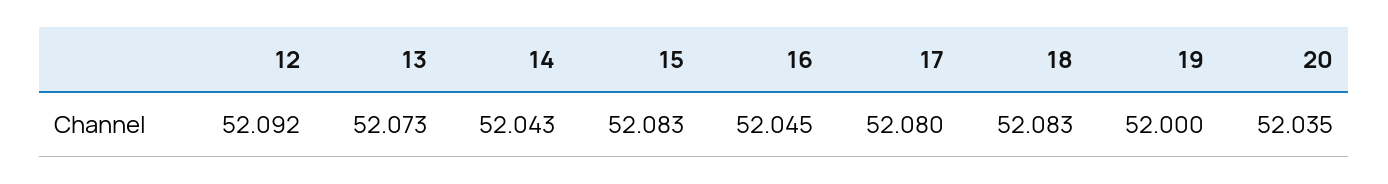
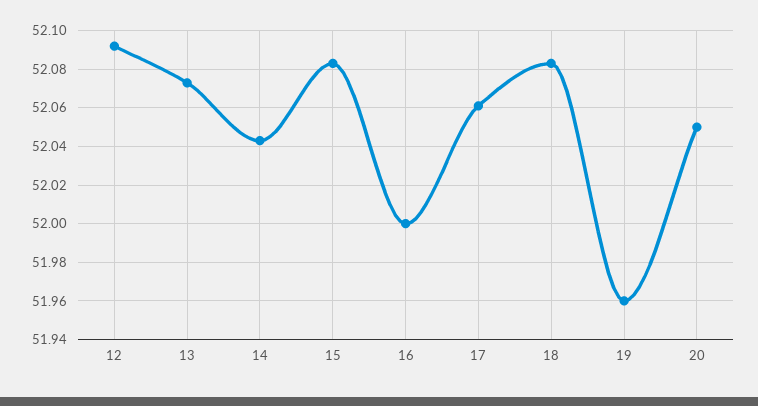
  {
    "12": 52.092,
    "13": 52.073,
    "14": 52.043,
    "15": 52.083,
-   "16": 52.045,
+   "16": 52,
-   "17": 52.08,
+   "17": 52.06,
    "18": 52.083,
-   "19": 52,
+   "19": 51.96,
-   "20": 52.035
+   "20": 52.05
  }

